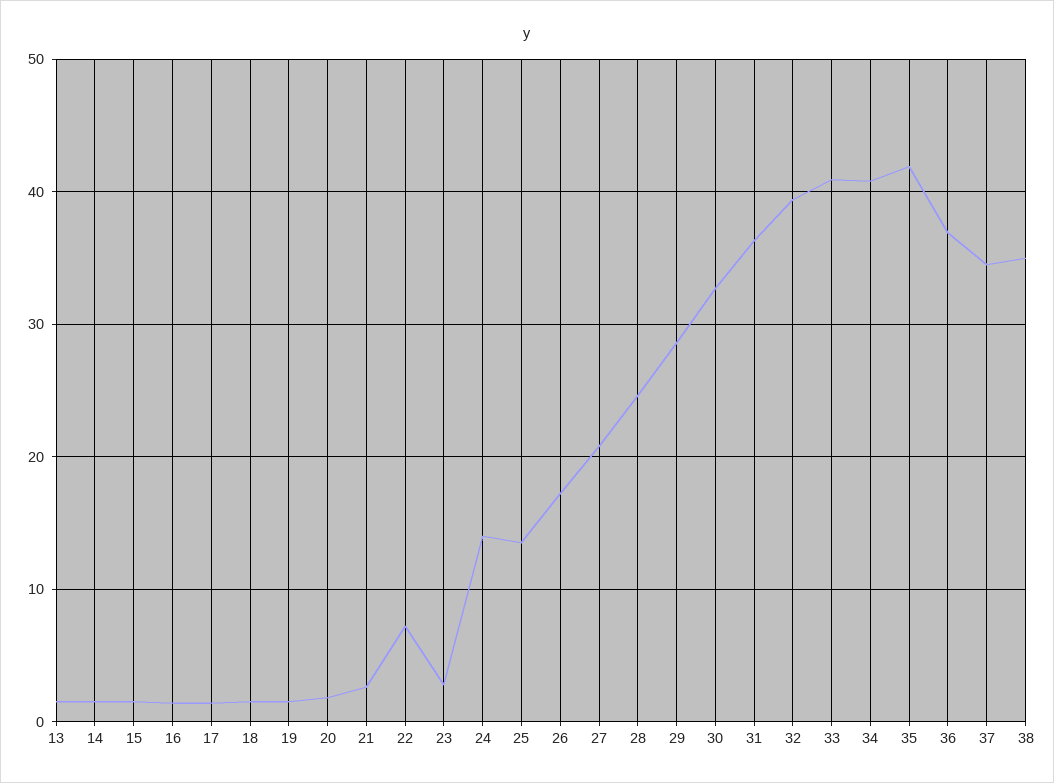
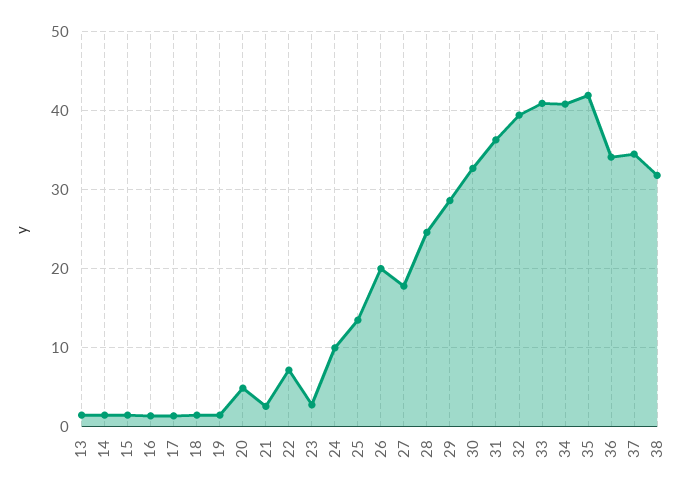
  {
    "13": 2,
    "14": 2,
    "15": 2,
    "16": 1,
    "17": 1,
    "18": 2,
    "19": 2,
-   "20": 2,
+   "20": 5,
    "21": 3,
    "22": 7,
    "23": 3,
-   "24": 14,
+   "24": 10,
    "25": 14,
-   "26": 17,
+   "26": 20,
-   "27": 21,
+   "27": 18,
    "28": 25,
    "29": 29,
    "30": 33,
    "31": 36,
    "32": 39,
    "33": 41,
    "34": 41,
    "35": 42,
-   "36": 37,
+   "36": 34,
    "37": 35,
-   "38": 35
+   "38": 32
  }

